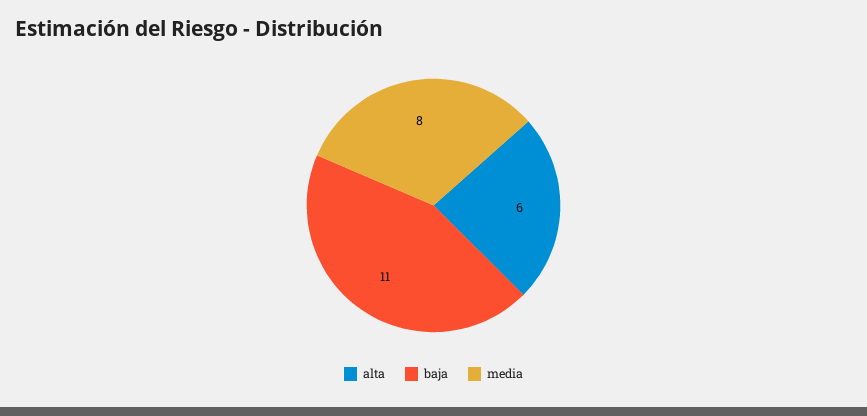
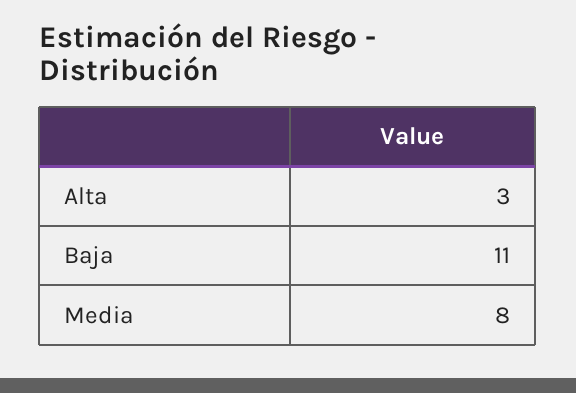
  {
-   "alta": 6,
+   "alta": 3,
    "baja": 11,
    "media": 8
  }

